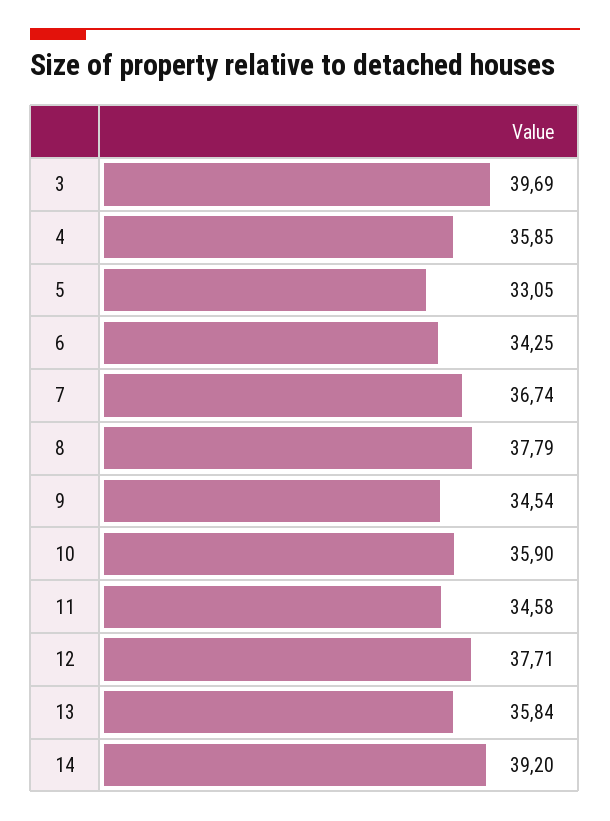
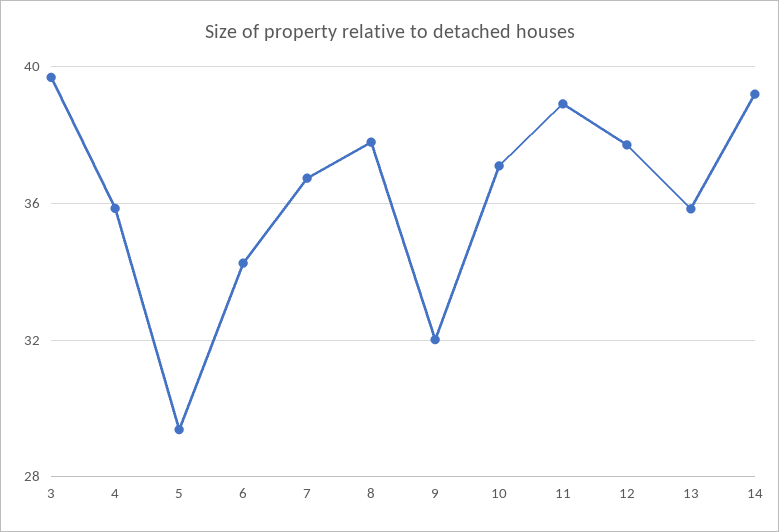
  {
    "3": 39.69,
    "4": 35.85,
-   "5": 33.05,
+   "5": 29.5,
    "6": 34.25,
    "7": 36.74,
    "8": 37.79,
-   "9": 34.54,
+   "9": 32,
-   "10": 35.9,
+   "10": 37,
-   "11": 34.58,
+   "11": 39,
    "12": 37.71,
    "13": 35.84,
    "14": 39.2
  }

